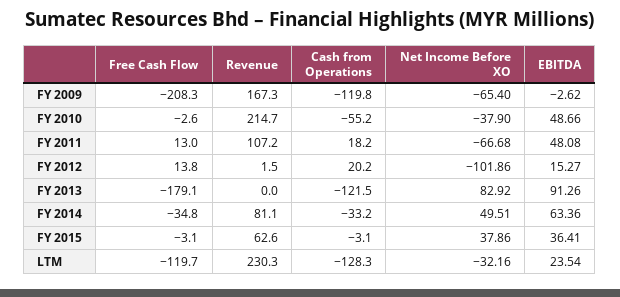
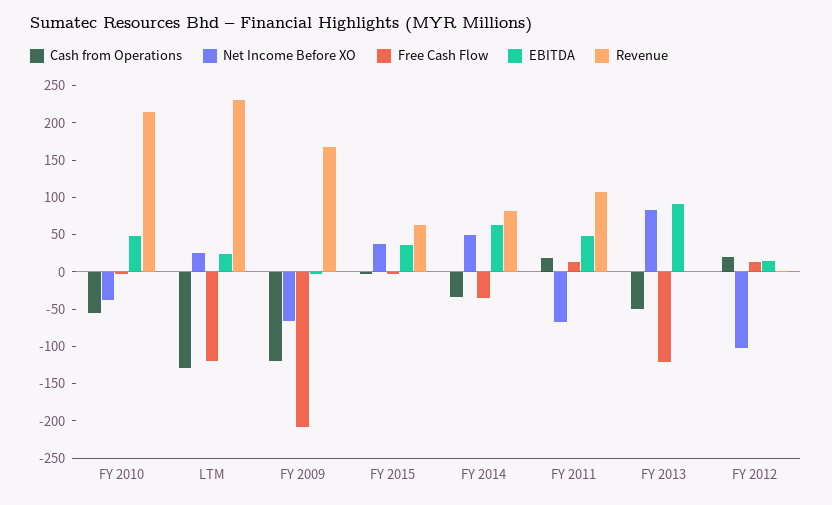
  {
    "Free Cash Flow": {
      "FY 2009": -208.3,
      "FY 2010": -2.6,
      "FY 2011": 13,
      "FY 2012": 13.8,
-     "FY 2013": -179.1,
+     "FY 2013": -125,
      "FY 2014": -34.8,
      "FY 2015": -3.1,
      "LTM": -119.7
    },
    "Revenue": {
      "FY 2009": 167.3,
      "FY 2010": 214.7,
      "FY 2011": 107.2,
      "FY 2012": 1.5,
      "FY 2013": 0,
      "FY 2014": 81.1,
      "FY 2015": 62.6,
      "LTM": 230.3
    },
    "Cash from Operations": {
      "FY 2009": -119.8,
      "FY 2010": -55.2,
      "FY 2011": 18.2,
      "FY 2012": 20.2,
-     "FY 2013": -121.5,
+     "FY 2013": -50,
      "FY 2014": -33.2,
      "FY 2015": -3.1,
      "LTM": -128.3
    },
    "Net Income Before XO": {
      "FY 2009": -65.4,
      "FY 2010": -37.9,
      "FY 2011": -66.68,
      "FY 2012": -101.86,
      "FY 2013": 82.92,
      "FY 2014": 49.51,
      "FY 2015": 37.86,
-     "LTM": -32.16
+     "LTM": 25
    },
    "EBITDA": {
      "FY 2009": -2.62,
      "FY 2010": 48.66,
      "FY 2011": 48.08,
      "FY 2012": 15.27,
      "FY 2013": 91.26,
      "FY 2014": 63.36,
      "FY 2015": 36.41,
      "LTM": 23.54
    }
  }

